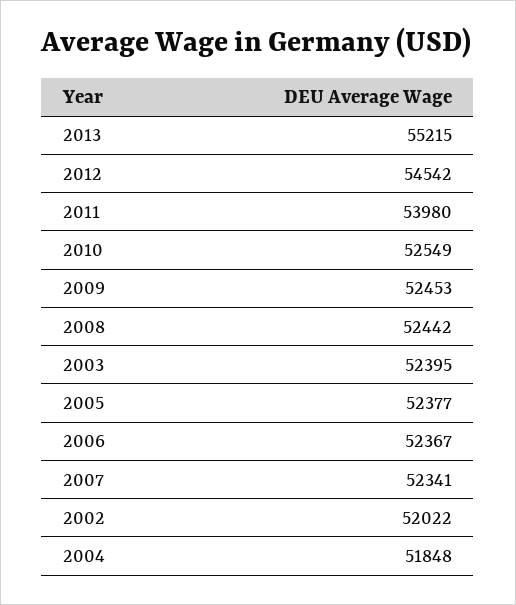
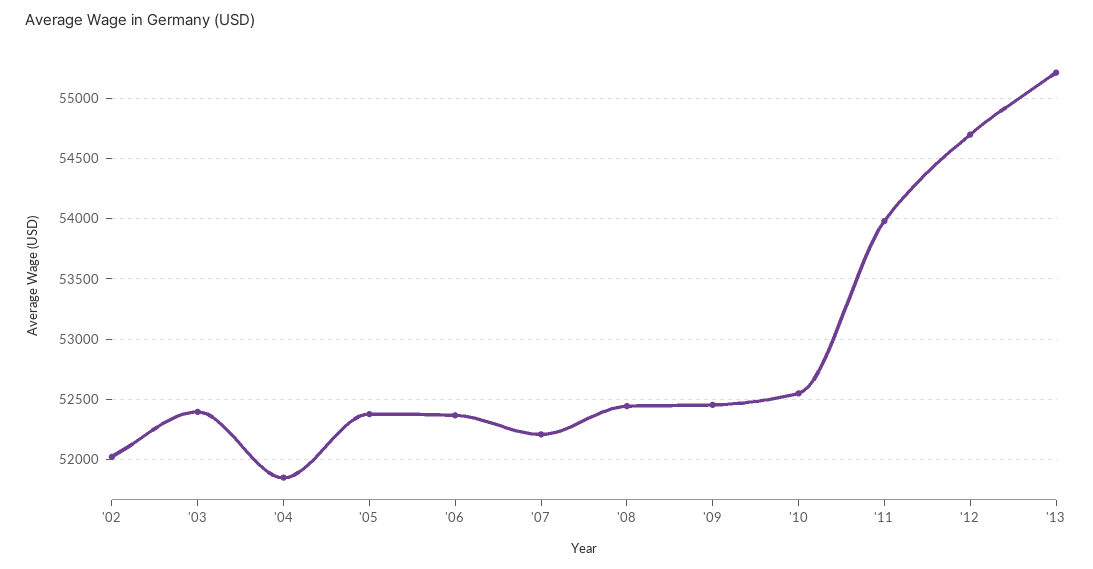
  {
    "2013": 55215,
-   "2012": 54542,
+   "2012": 54700,
    "2011": 53980,
    "2010": 52549,
    "2009": 52453,
    "2008": 52442,
    "2003": 52395,
    "2005": 52377,
    "2006": 52367,
-   "2007": 52341,
+   "2007": 52200,
    "2002": 52022,
    "2004": 51848
  }

